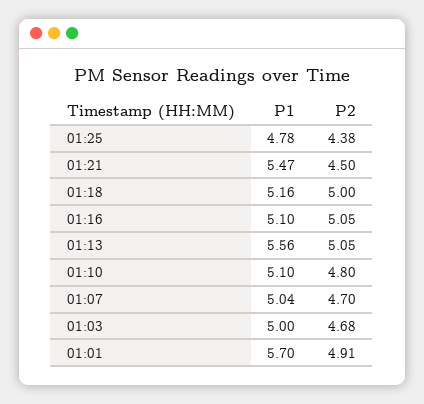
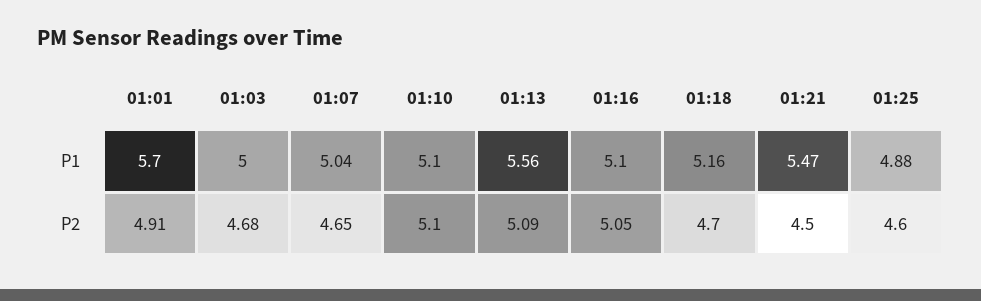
  {
    "P1": {
-     "01:25": 4.78,
+     "01:25": 4.88,
      "01:21": 5.47,
      "01:18": 5.16,
      "01:16": 5.1,
      "01:13": 5.56,
      "01:10": 5.1,
      "01:07": 5.04,
      "01:03": 5,
      "01:01": 5.7
    },
    "P2": {
-     "01:25": 4.38,
+     "01:25": 4.6,
      "01:21": 4.5,
-     "01:18": 5,
+     "01:18": 4.7,
      "01:16": 5.05,
-     "01:13": 5.05,
+     "01:13": 5.09,
-     "01:10": 4.8,
+     "01:10": 5.1,
-     "01:07": 4.7,
+     "01:07": 4.65,
      "01:03": 4.68,
      "01:01": 4.91
    }
  }

